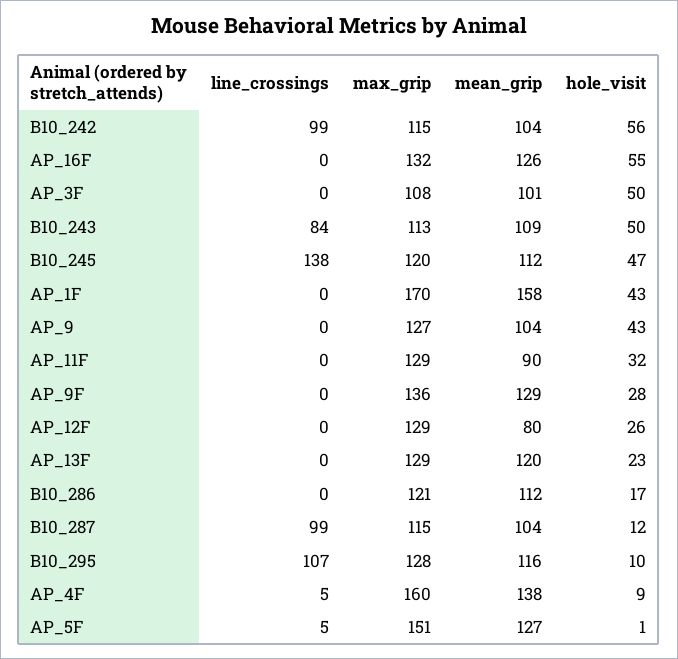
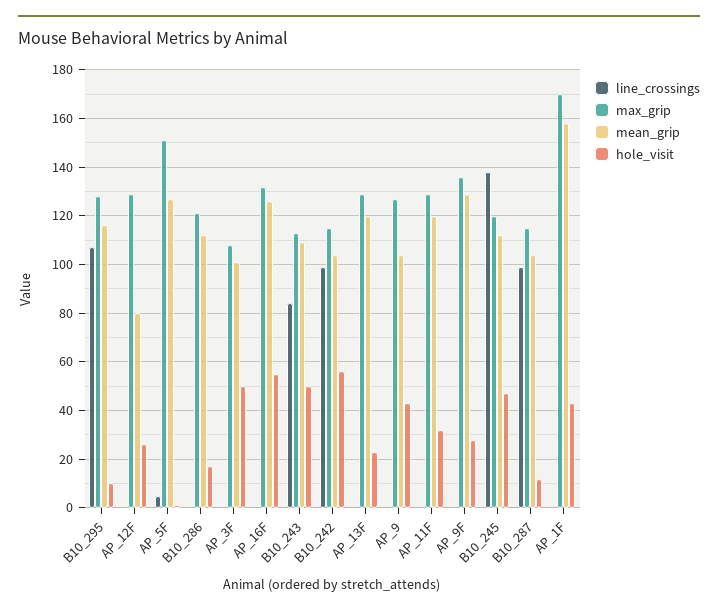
  {
    "line_crossings": {
      "B10_242": 99,
      "AP_16F": 0,
      "AP_3F": 0,
      "B10_243": 84,
      "B10_245": 138,
      "AP_1F": 0,
      "AP_9": 0,
      "AP_11F": 0,
      "AP_9F": 0,
      "AP_12F": 0,
      "AP_13F": 0,
      "B10_286": 0,
      "B10_287": 99,
      "B10_295": 107,
-     "AP_4F": 5,
      "AP_5F": 5
    },
    "max_grip": {
      "B10_242": 115,
      "AP_16F": 132,
      "AP_3F": 108,
      "B10_243": 113,
      "B10_245": 120,
      "AP_1F": 170,
      "AP_9": 127,
      "AP_11F": 129,
      "AP_9F": 136,
      "AP_12F": 129,
      "AP_13F": 129,
      "B10_286": 121,
      "B10_287": 115,
      "B10_295": 128,
-     "AP_4F": 160,
      "AP_5F": 151
    },
    "mean_grip": {
      "B10_242": 104,
      "AP_16F": 126,
      "AP_3F": 101,
      "B10_243": 109,
      "B10_245": 112,
      "AP_1F": 158,
      "AP_9": 104,
-     "AP_11F": 90,
+     "AP_11F": 120,
      "AP_9F": 129,
      "AP_12F": 80,
      "AP_13F": 120,
      "B10_286": 112,
      "B10_287": 104,
      "B10_295": 116,
-     "AP_4F": 138,
      "AP_5F": 127
    },
    "hole_visit": {
      "B10_242": 56,
      "AP_16F": 55,
      "AP_3F": 50,
      "B10_243": 50,
      "B10_245": 47,
      "AP_1F": 43,
      "AP_9": 43,
      "AP_11F": 32,
      "AP_9F": 28,
      "AP_12F": 26,
      "AP_13F": 23,
      "B10_286": 17,
      "B10_287": 12,
      "B10_295": 10,
-     "AP_4F": 9,
      "AP_5F": 1
    }
  }

